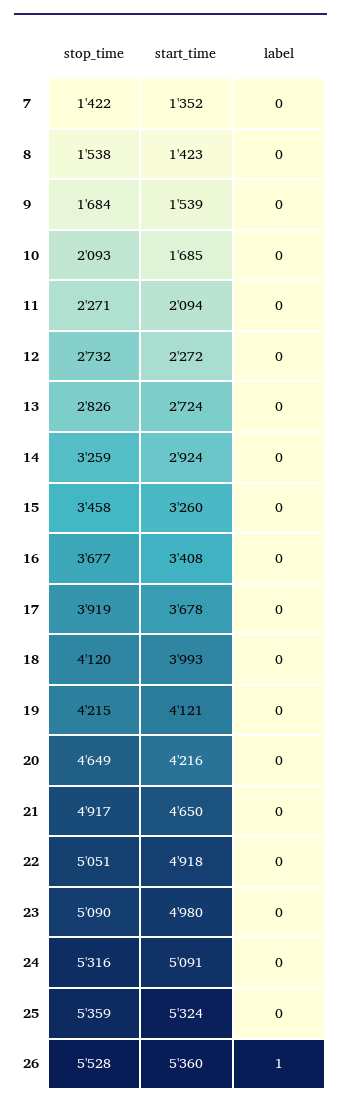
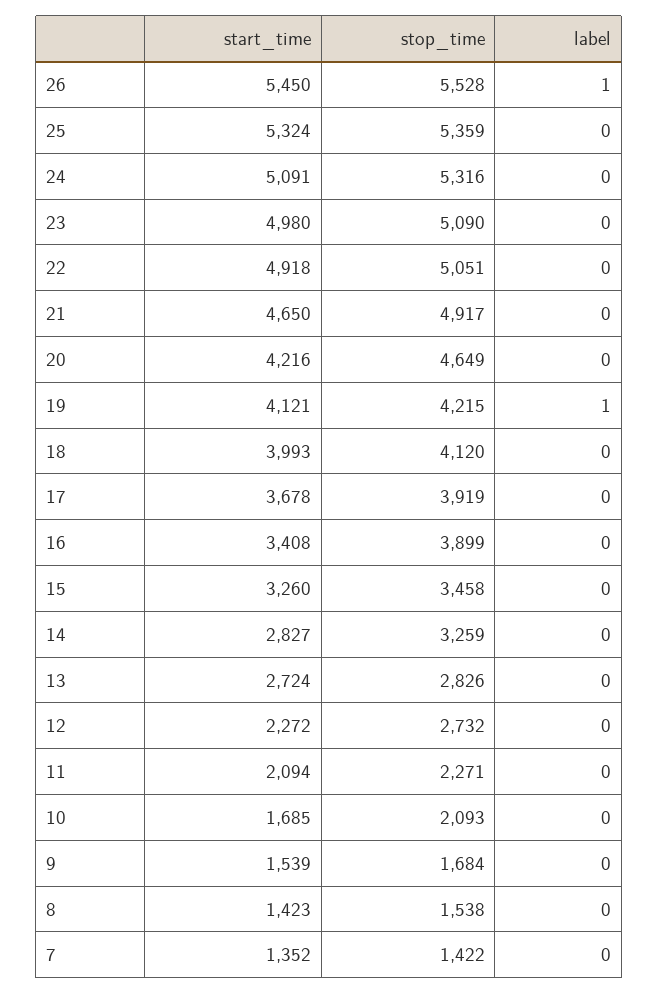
  {
    "stop_time": {
      "7": 1422,
      "8": 1538,
      "9": 1684,
      "10": 2093,
      "11": 2271,
      "12": 2732,
      "13": 2826,
      "14": 3259,
      "15": 3458,
-     "16": 3677,
+     "16": 3899,
      "17": 3919,
      "18": 4120,
      "19": 4215,
      "20": 4649,
      "21": 4917,
      "22": 5051,
      "23": 5090,
      "24": 5316,
      "25": 5359,
      "26": 5528
    },
    "start_time": {
      "7": 1352,
      "8": 1423,
      "9": 1539,
      "10": 1685,
      "11": 2094,
      "12": 2272,
      "13": 2724,
-     "14": 2924,
+     "14": 2827,
      "15": 3260,
      "16": 3408,
      "17": 3678,
      "18": 3993,
      "19": 4121,
      "20": 4216,
      "21": 4650,
      "22": 4918,
      "23": 4980,
      "24": 5091,
      "25": 5324,
-     "26": 5360
+     "26": 5450
    },
    "label": {
      "7": 0,
      "8": 0,
      "9": 0,
      "10": 0,
      "11": 0,
      "12": 0,
      "13": 0,
      "14": 0,
      "15": 0,
      "16": 0,
      "17": 0,
      "18": 0,
-     "19": 0,
+     "19": 1,
      "20": 0,
      "21": 0,
      "22": 0,
      "23": 0,
      "24": 0,
      "25": 0,
      "26": 1
    }
  }

